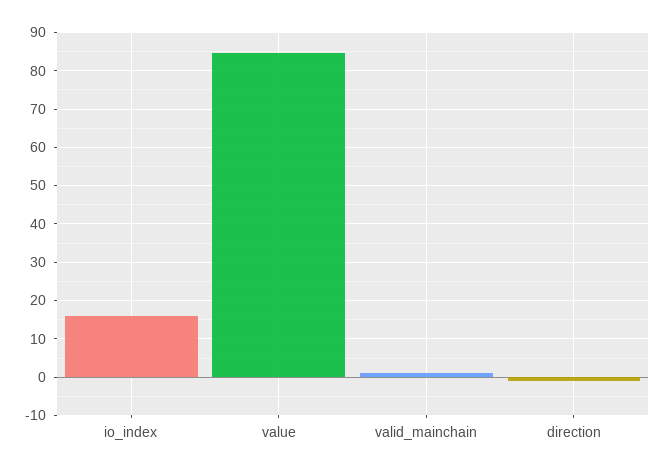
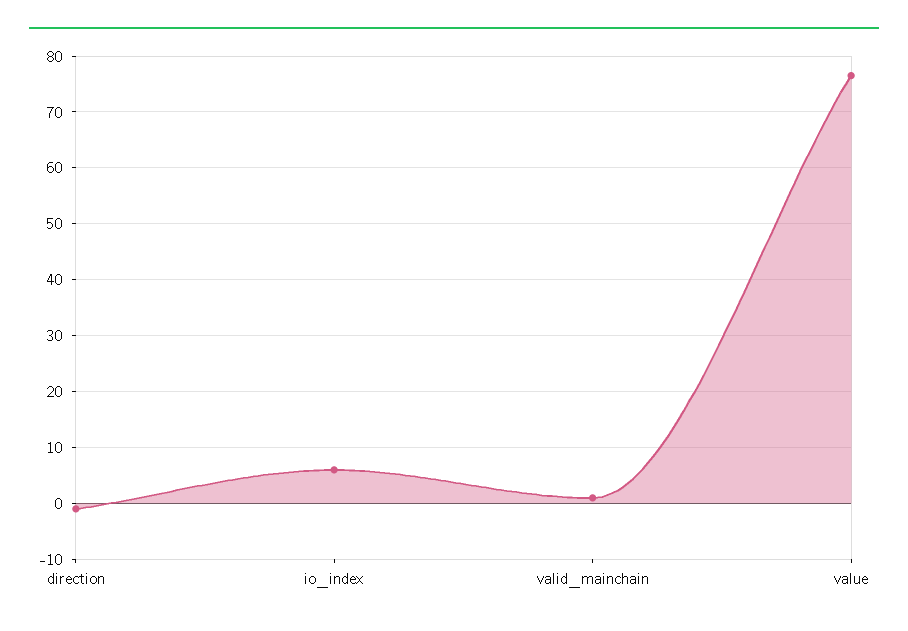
  {
-   "io_index": 16,
+   "io_index": 6,
-   "value": 84,
+   "value": 76,
    "valid_mainchain": 2,
    "direction": -2
  }

